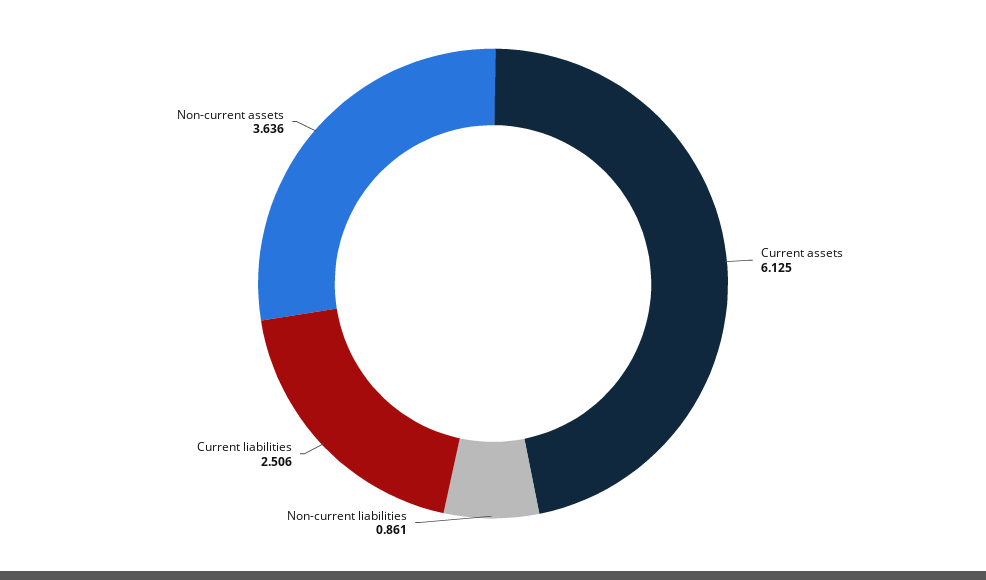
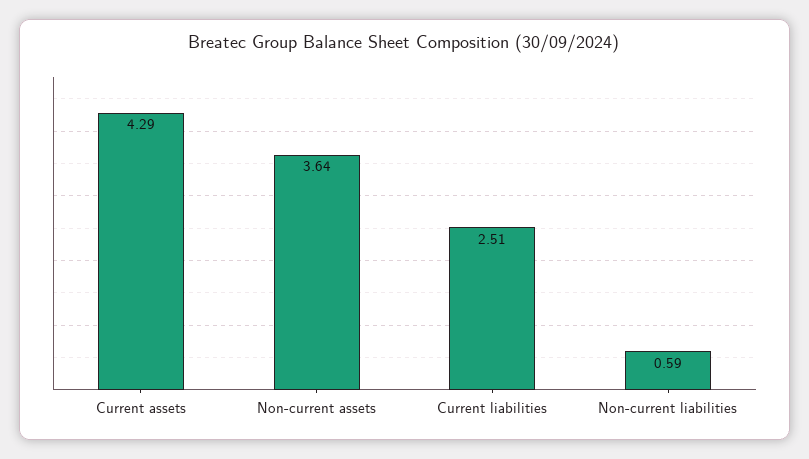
  {
-   "Current assets": 6.125,
+   "Current assets": 4.29,
-   "Non-current liabilities": 0.861,
+   "Non-current liabilities": 0.59,
    "Current liabilities": 2.506,
    "Non-current assets": 3.636
  }

